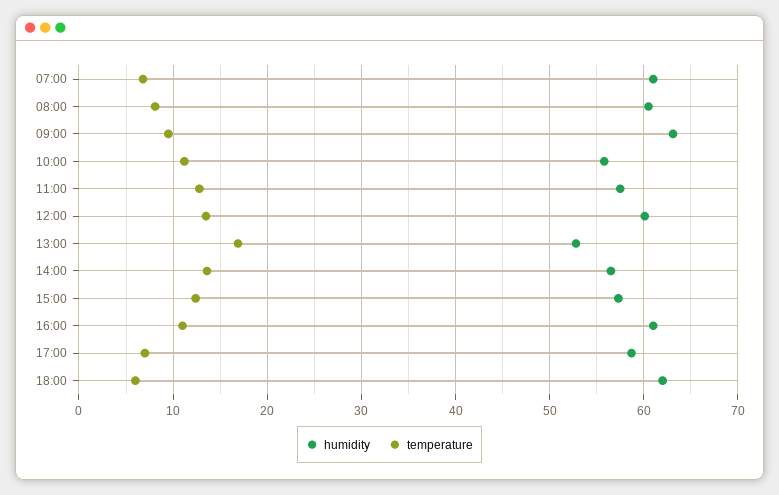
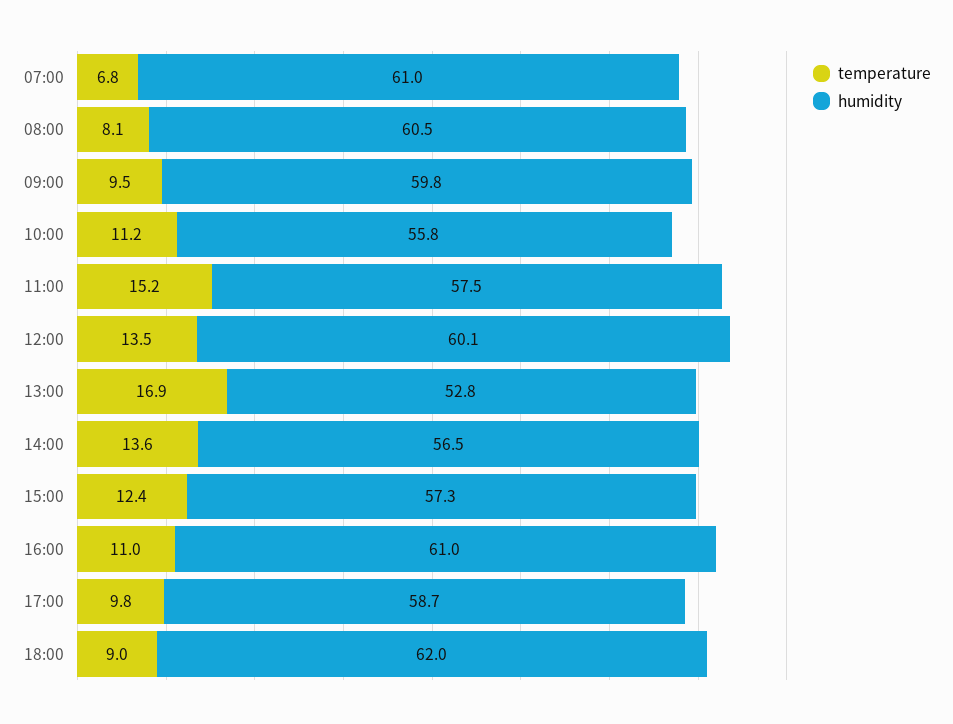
  {
    "humidity": {
      "07:00": 61,
      "08:00": 60.5,
-     "09:00": 63,
+     "09:00": 59.8,
      "10:00": 55.8,
      "11:00": 57.5,
      "12:00": 60.1,
      "13:00": 52.8,
      "14:00": 56.5,
      "15:00": 57.3,
      "16:00": 61,
      "17:00": 58.7,
      "18:00": 62
    },
    "temperature": {
      "07:00": 6.8,
      "08:00": 8.1,
      "09:00": 9.5,
      "10:00": 11.2,
-     "11:00": 13,
+     "11:00": 15.2,
      "12:00": 13.5,
      "13:00": 16.9,
      "14:00": 13.6,
      "15:00": 12.4,
      "16:00": 11,
-     "17:00": 7,
+     "17:00": 9.8,
-     "18:00": 6
+     "18:00": 9
    }
  }

